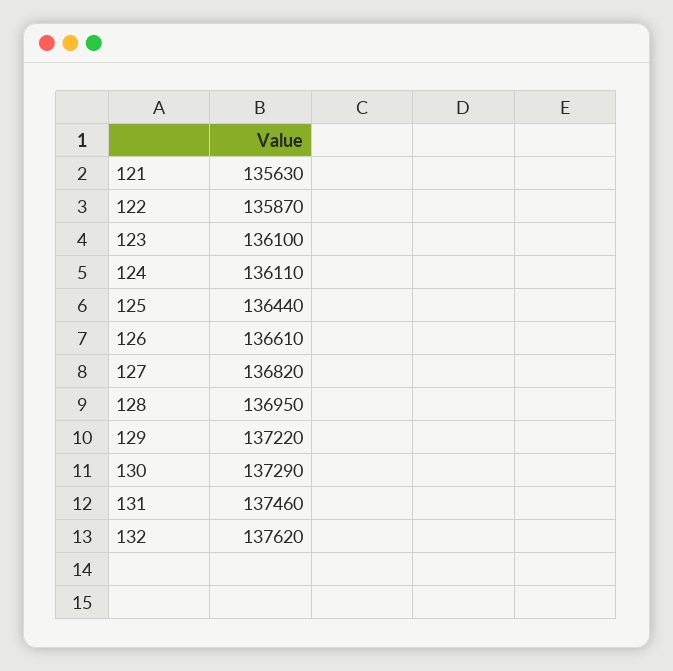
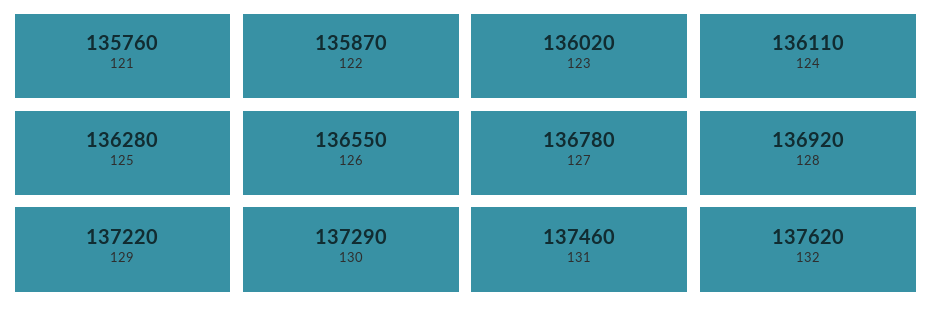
  {
-   "121": 135630,
+   "121": 135760,
    "122": 135870,
-   "123": 136100,
+   "123": 136020,
    "124": 136110,
-   "125": 136440,
+   "125": 136280,
-   "126": 136610,
+   "126": 136550,
-   "127": 136820,
+   "127": 136780,
-   "128": 136950,
+   "128": 136920,
    "129": 137220,
    "130": 137290,
    "131": 137460,
    "132": 137620
  }

